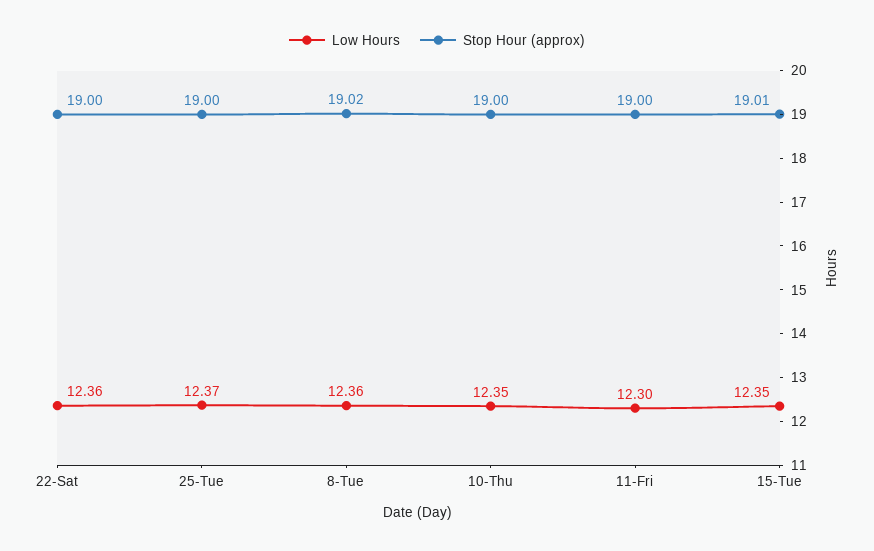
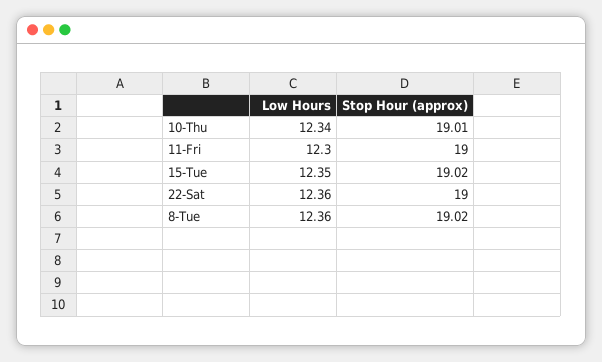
  {
    "Low Hours": {
      "22-Sat": 12.36,
-     "25-Tue": 12.37,
      "8-Tue": 12.36,
-     "10-Thu": 12.35,
+     "10-Thu": 12.34,
      "11-Fri": 12.3,
      "15-Tue": 12.35
    },
    "Stop Hour (approx)": {
      "22-Sat": 19,
-     "25-Tue": 19,
      "8-Tue": 19.02,
-     "10-Thu": 19,
+     "10-Thu": 19.01,
      "11-Fri": 19,
-     "15-Tue": 19.01
+     "15-Tue": 19.02
    }
  }

